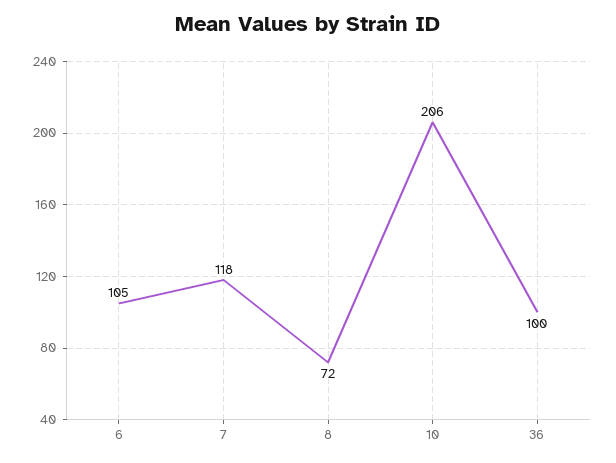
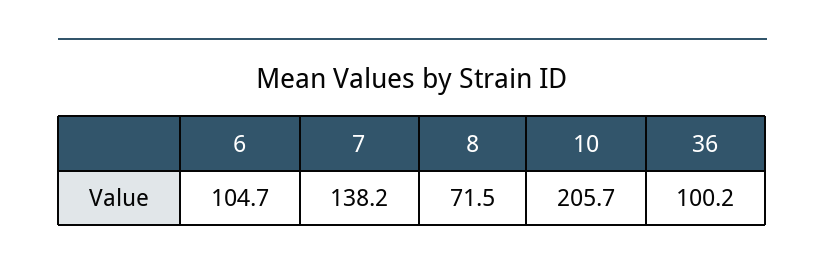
  {
    "6": 104.7,
-   "7": 118,
+   "7": 138.2,
    "8": 71.5,
    "10": 205.7,
    "36": 100.2
  }

